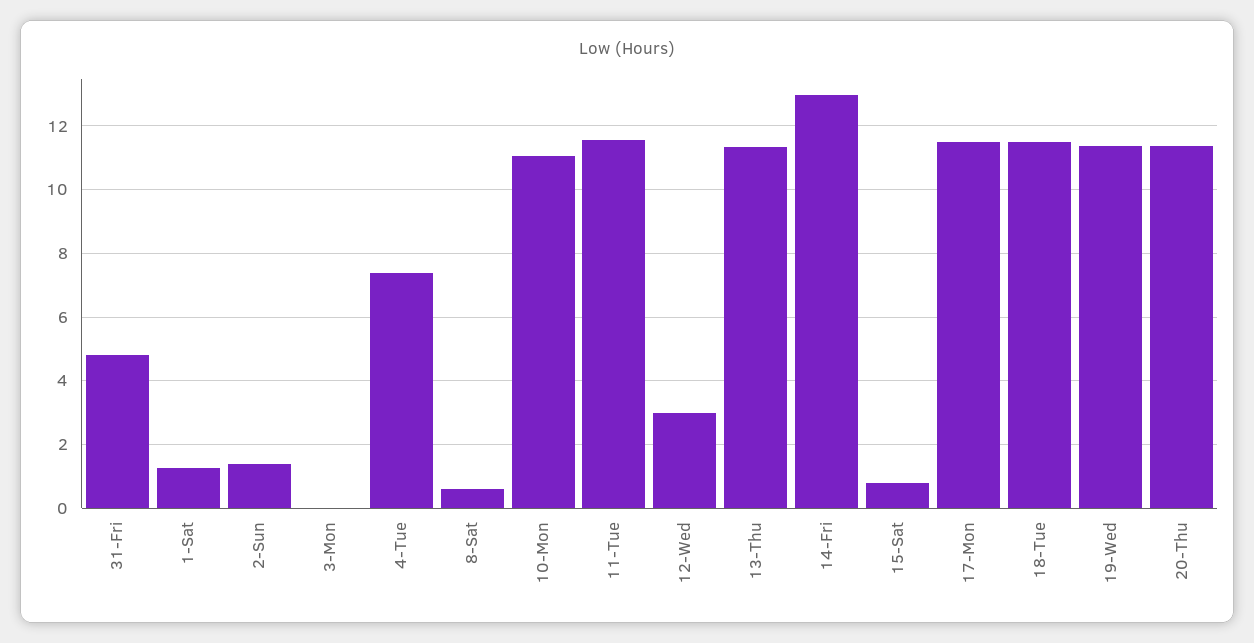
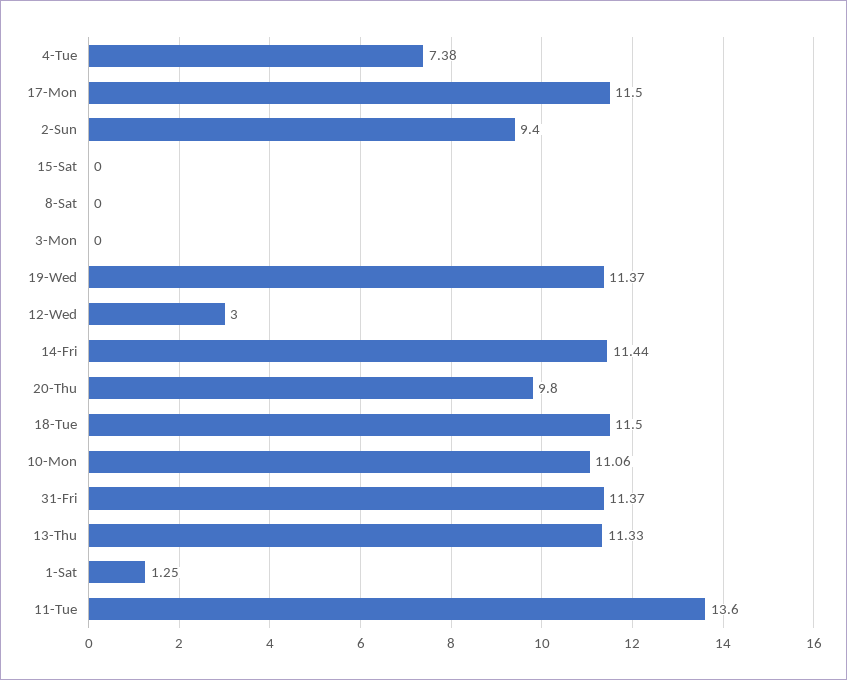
  {
-   "31-Fri": 4.8,
+   "31-Fri": 11.37,
    "1-Sat": 1.25,
-   "2-Sun": 1.4,
+   "2-Sun": 9.4,
    "3-Mon": 0,
    "4-Tue": 7.38,
-   "8-Sat": 0.6,
+   "8-Sat": 0,
    "10-Mon": 11.06,
-   "11-Tue": 11.6,
+   "11-Tue": 13.6,
    "12-Wed": 3,
    "13-Thu": 11.33,
-   "14-Fri": 13,
+   "14-Fri": 11.44,
-   "15-Sat": 0.8,
+   "15-Sat": 0,
    "17-Mon": 11.5,
    "18-Tue": 11.5,
    "19-Wed": 11.37,
-   "20-Thu": 11.4
+   "20-Thu": 9.8
  }

